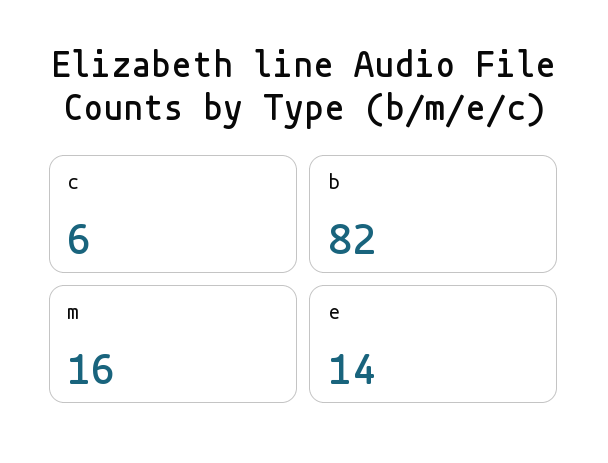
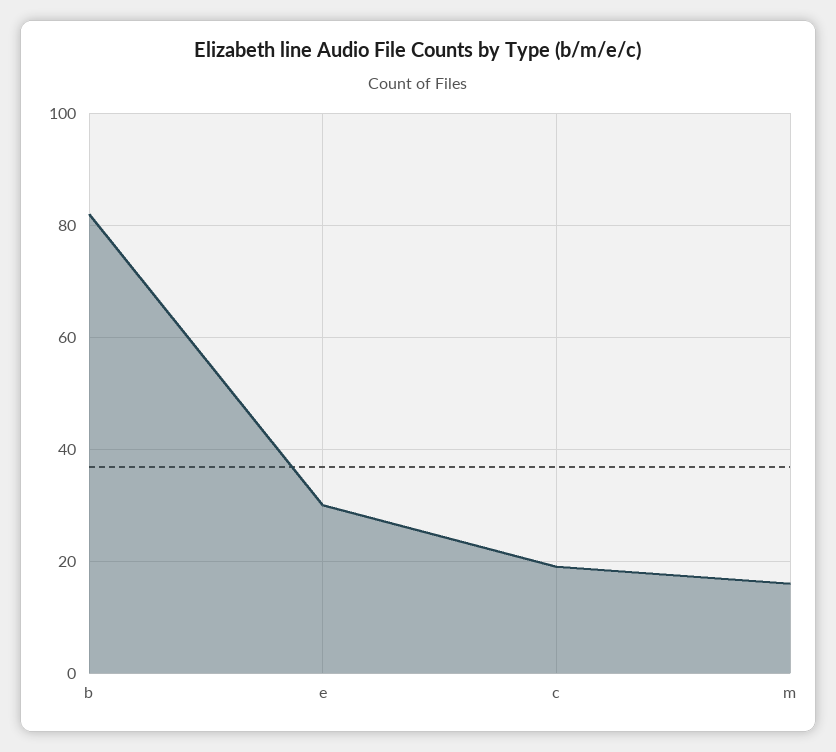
  {
-   "c": 6,
+   "c": 20,
    "b": 82,
    "m": 16,
-   "e": 14
+   "e": 30
  }

